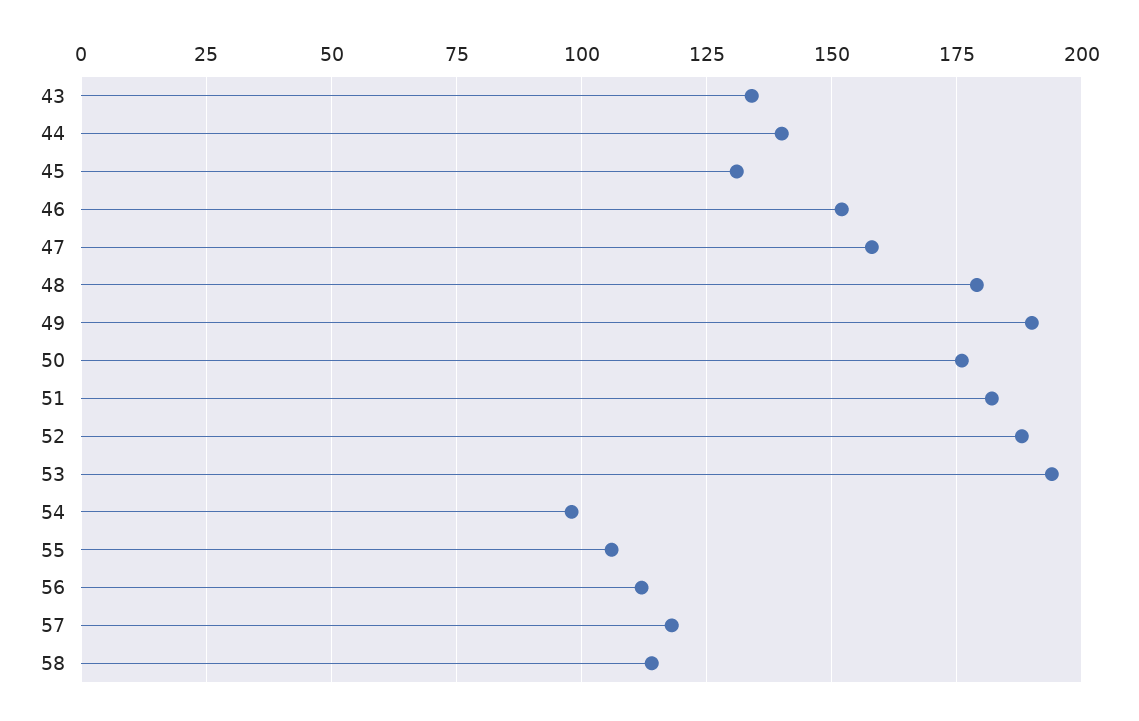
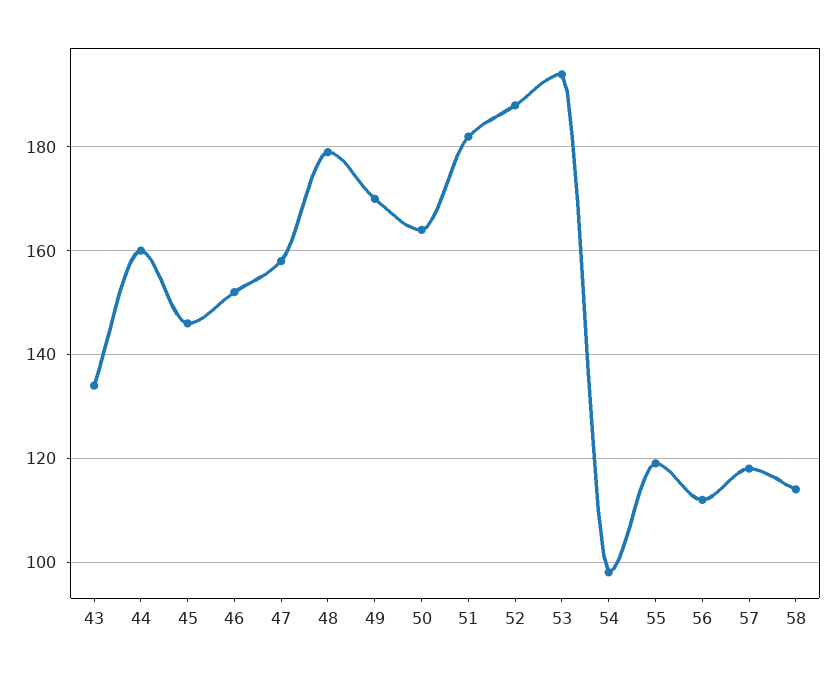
  {
    "43": 135,
-   "44": 140,
+   "44": 160,
-   "45": 130,
+   "45": 145,
    "46": 150,
    "47": 160,
    "48": 180,
-   "49": 190,
+   "49": 170,
-   "50": 175,
+   "50": 165,
    "51": 180,
    "52": 190,
    "53": 195,
    "54": 100,
-   "55": 105,
+   "55": 120,
    "56": 110,
    "57": 120,
    "58": 115
  }

